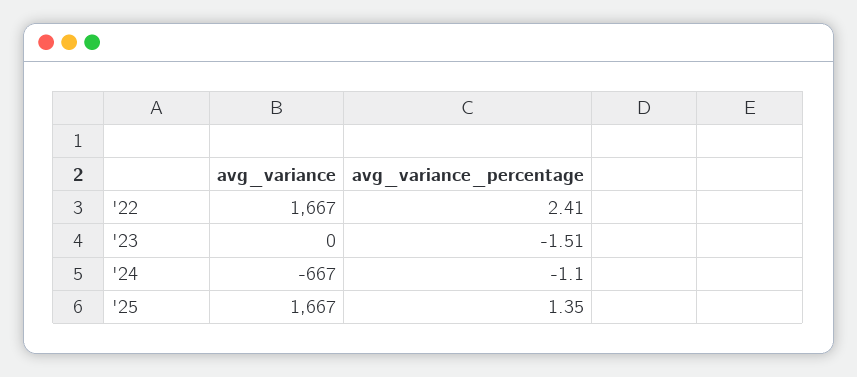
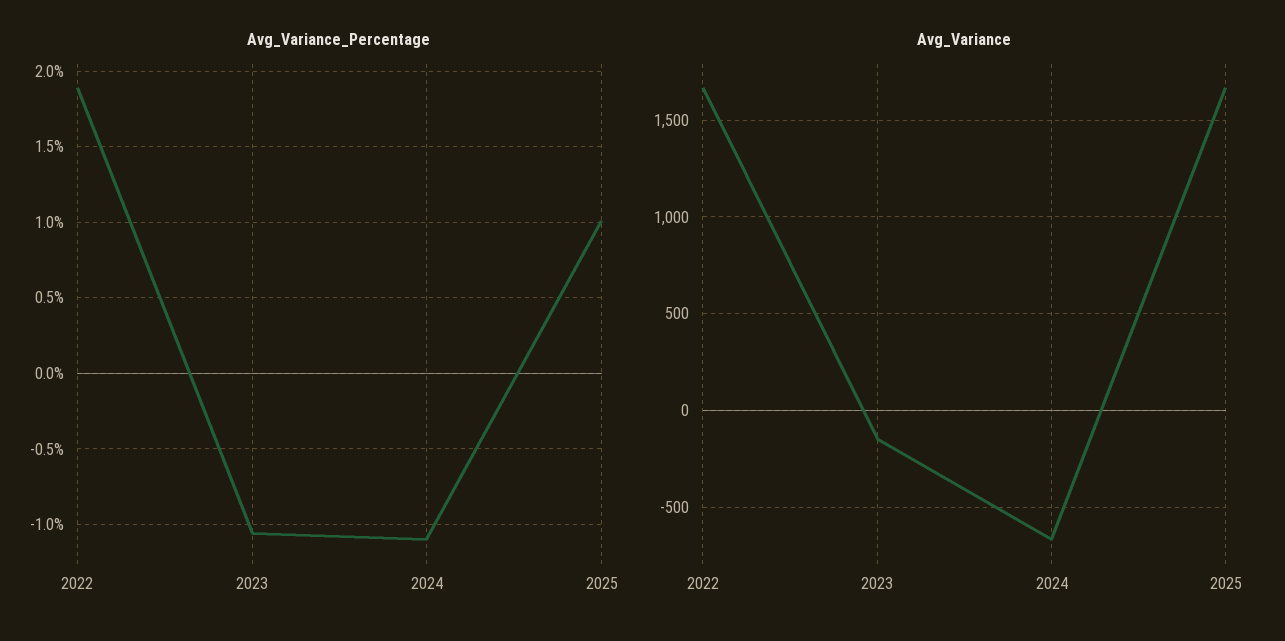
  {
    "avg_variance": {
      "'22": 1667,
-     "'23": 0,
+     "'23": -150,
      "'24": -667,
      "'25": 1667
    },
    "avg_variance_percentage": {
-     "'22": 2.41,
+     "'22": 1.9,
-     "'23": -1.51,
+     "'23": -1.05,
      "'24": -1.1,
-     "'25": 1.35
+     "'25": 1
    }
  }

